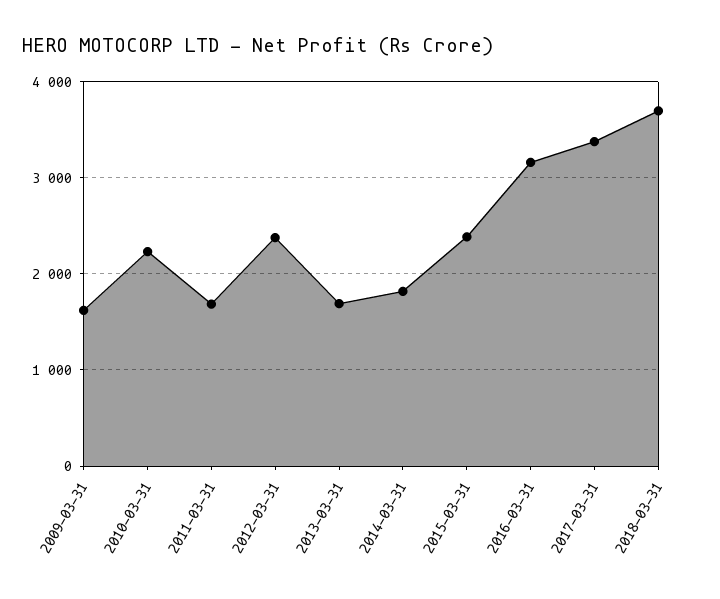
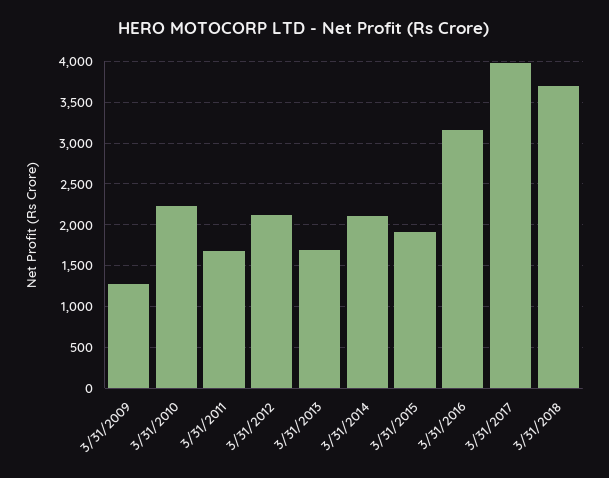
  {
-   "2009-03-31": 1600,
+   "2009-03-31": 1300,
    "2010-03-31": 2200,
    "2011-03-31": 1700,
-   "2012-03-31": 2400,
+   "2012-03-31": 2100,
    "2013-03-31": 1700,
-   "2014-03-31": 1800,
+   "2014-03-31": 2100,
-   "2015-03-31": 2400,
+   "2015-03-31": 1900,
    "2016-03-31": 3200,
-   "2017-03-31": 3400,
+   "2017-03-31": 4000,
    "2018-03-31": 3700
  }

